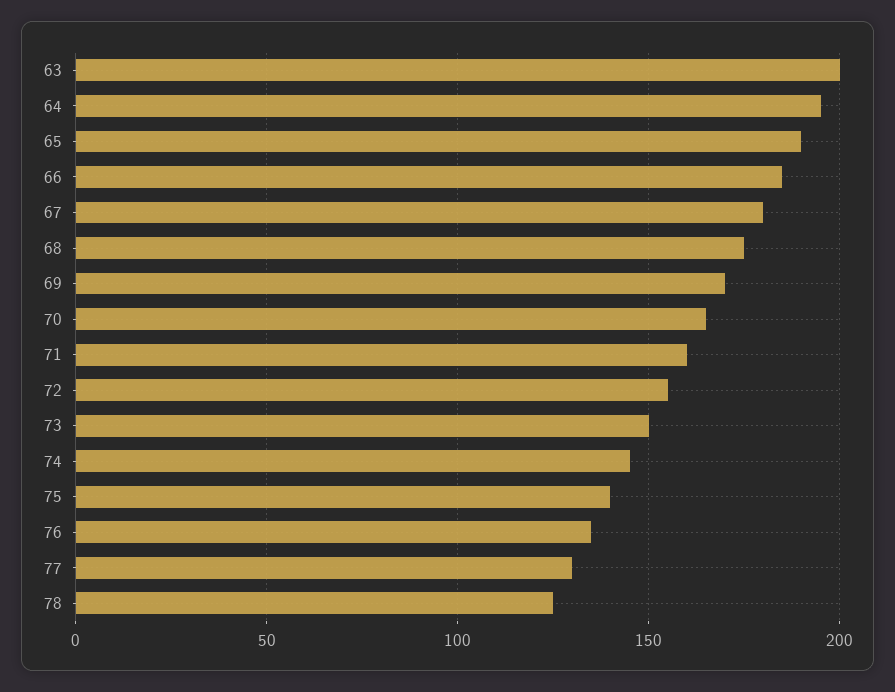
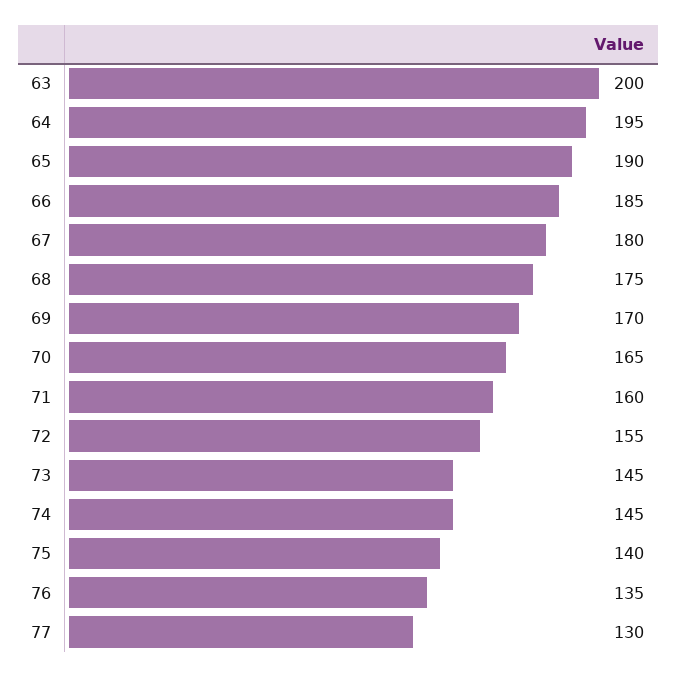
  {
    "63": 200,
    "64": 195,
    "65": 190,
    "66": 185,
    "67": 180,
    "68": 175,
    "69": 170,
    "70": 165,
    "71": 160,
    "72": 155,
-   "73": 150,
+   "73": 145,
    "74": 145,
    "75": 140,
    "76": 135,
-   "77": 130,
+   "77": 130
-   "78": 125
  }

